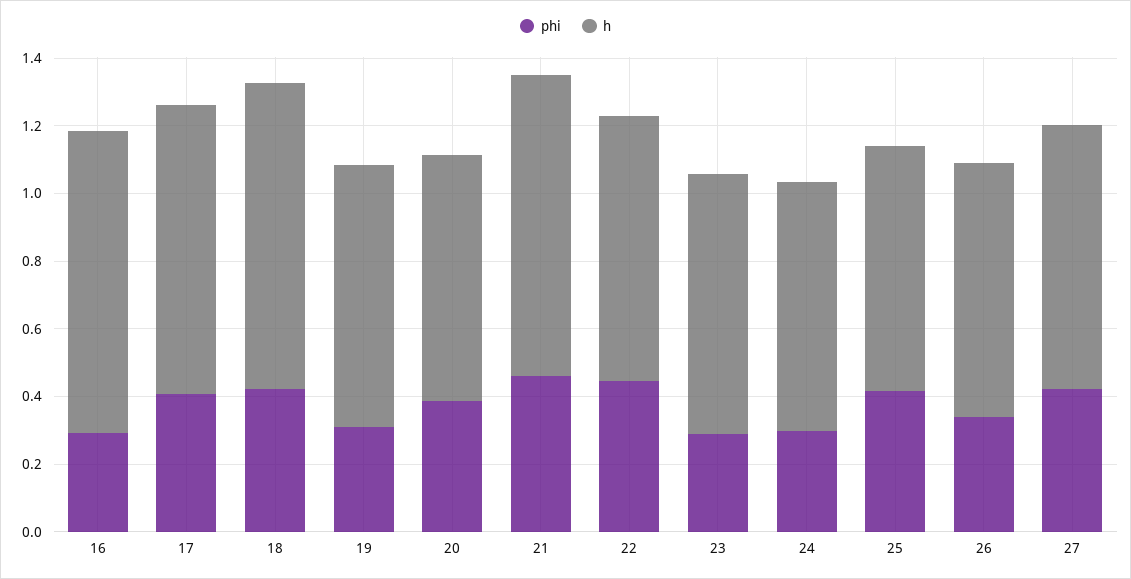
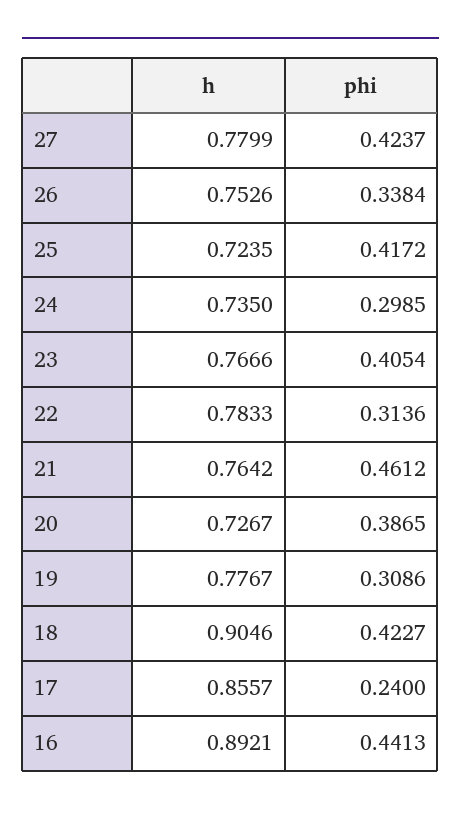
  {
    "phi": {
-     "16": 0.3,
+     "16": 0.4413,
-     "17": 0.4,
+     "17": 0.24,
      "18": 0.4227,
      "19": 0.3086,
      "20": 0.3865,
      "21": 0.4612,
-     "22": 0.45,
+     "22": 0.3136,
-     "23": 0.3,
+     "23": 0.4054,
      "24": 0.2985,
      "25": 0.4172,
      "26": 0.3384,
      "27": 0.4237
    },
    "h": {
      "16": 0.8921,
      "17": 0.8557,
      "18": 0.9046,
      "19": 0.7767,
      "20": 0.7267,
-     "21": 0.9,
+     "21": 0.7642,
      "22": 0.7833,
      "23": 0.7666,
      "24": 0.735,
      "25": 0.7235,
      "26": 0.7526,
      "27": 0.7799
    }
  }

